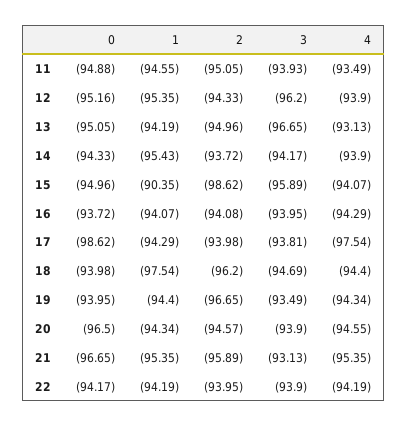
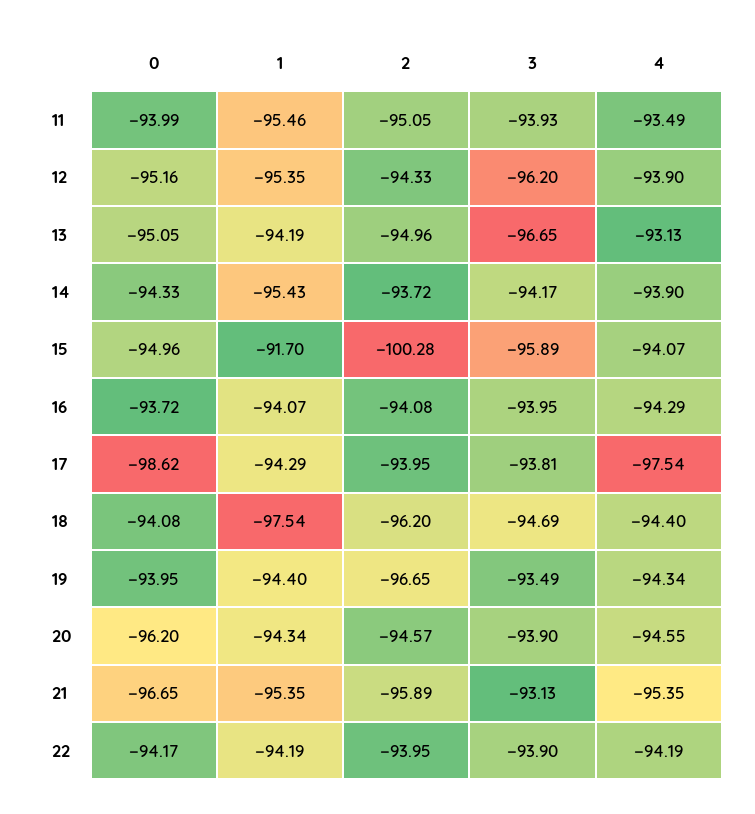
  {
    "0": {
-     "11": -94.88,
+     "11": -93.99,
      "12": -95.16,
      "13": -95.05,
      "14": -94.33,
      "15": -94.96,
      "16": -93.72,
      "17": -98.62,
-     "18": -93.98,
+     "18": -94.08,
      "19": -93.95,
-     "20": -96.5,
+     "20": -96.2,
      "21": -96.65,
      "22": -94.17
    },
    "1": {
-     "11": -94.55,
+     "11": -95.46,
      "12": -95.35,
      "13": -94.19,
      "14": -95.43,
-     "15": -90.35,
+     "15": -91.7,
      "16": -94.07,
      "17": -94.29,
      "18": -97.54,
      "19": -94.4,
      "20": -94.34,
      "21": -95.35,
      "22": -94.19
    },
    "2": {
      "11": -95.05,
      "12": -94.33,
      "13": -94.96,
      "14": -93.72,
-     "15": -98.62,
+     "15": -100.28,
      "16": -94.08,
-     "17": -93.98,
+     "17": -93.95,
      "18": -96.2,
      "19": -96.65,
      "20": -94.57,
      "21": -95.89,
      "22": -93.95
    },
    "3": {
      "11": -93.93,
      "12": -96.2,
      "13": -96.65,
      "14": -94.17,
      "15": -95.89,
      "16": -93.95,
      "17": -93.81,
      "18": -94.69,
      "19": -93.49,
      "20": -93.9,
      "21": -93.13,
      "22": -93.9
    },
    "4": {
      "11": -93.49,
      "12": -93.9,
      "13": -93.13,
      "14": -93.9,
      "15": -94.07,
      "16": -94.29,
      "17": -97.54,
      "18": -94.4,
      "19": -94.34,
      "20": -94.55,
      "21": -95.35,
      "22": -94.19
    }
  }

